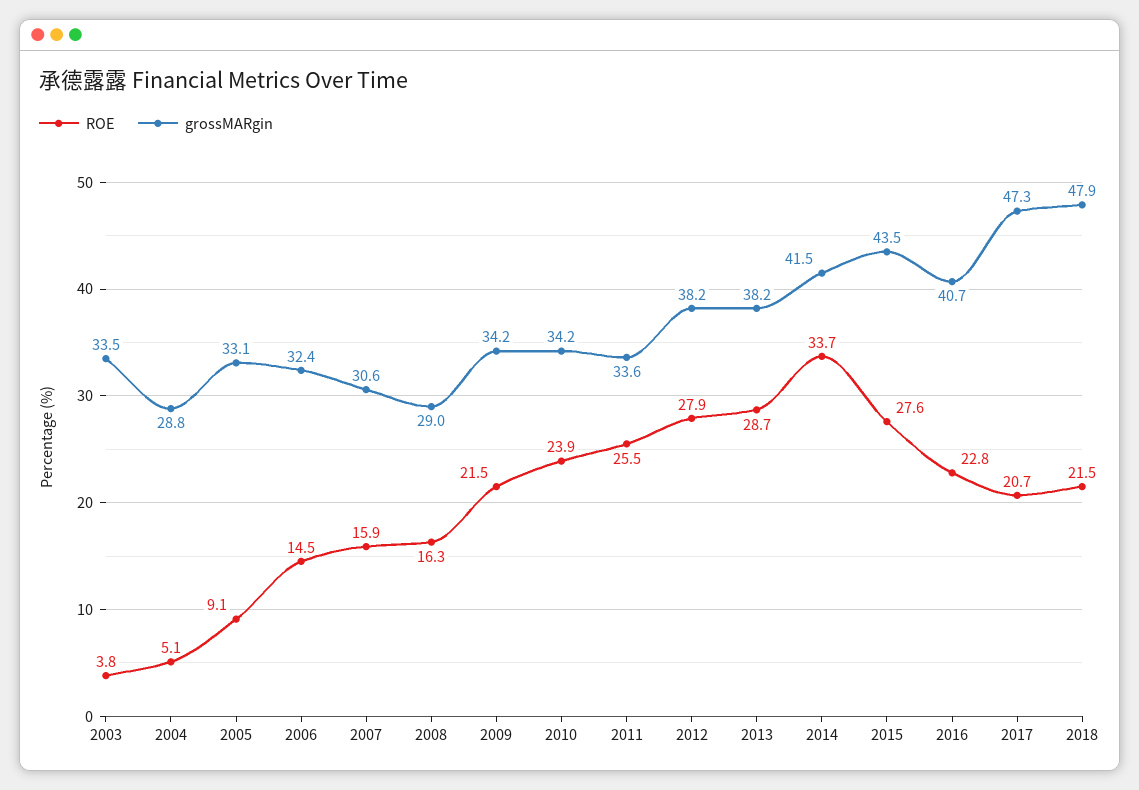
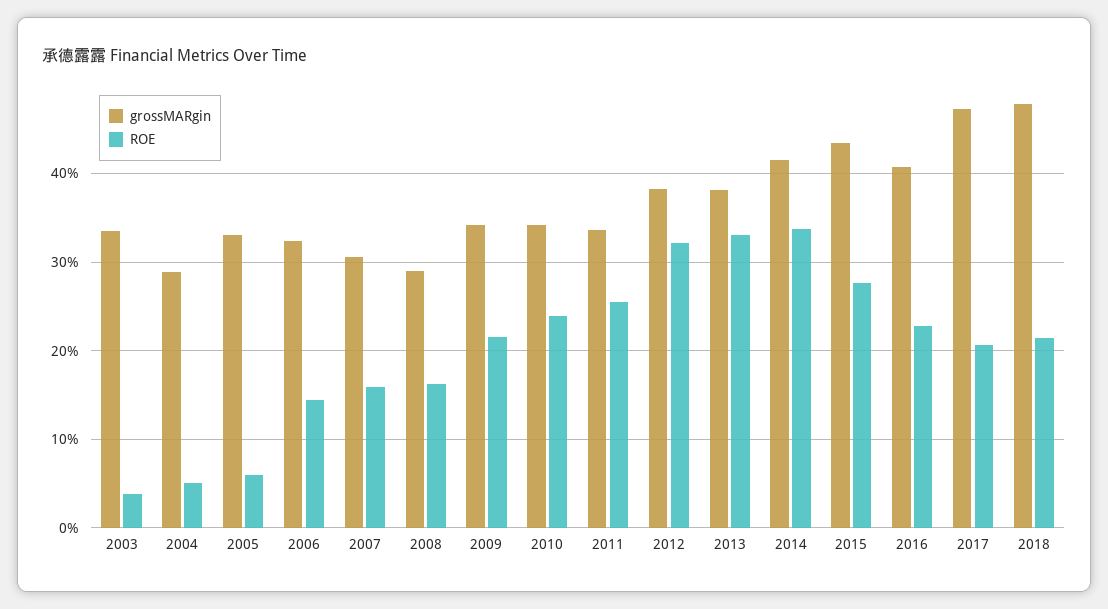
  {
    "ROE": {
      "2003": 3.8,
      "2004": 5.1,
-     "2005": 9.1,
+     "2005": 6,
      "2006": 14.5,
      "2007": 15.9,
      "2008": 16.3,
      "2009": 21.5,
      "2010": 23.9,
      "2011": 25.5,
-     "2012": 27.9,
+     "2012": 32,
-     "2013": 28.7,
+     "2013": 33,
      "2014": 33.7,
      "2015": 27.6,
      "2016": 22.8,
      "2017": 20.7,
      "2018": 21.5
    },
    "grossMARgin": {
      "2003": 33.5,
      "2004": 28.8,
      "2005": 33.1,
      "2006": 32.4,
      "2007": 30.6,
      "2008": 29,
      "2009": 34.2,
      "2010": 34.2,
      "2011": 33.6,
      "2012": 38.2,
      "2013": 38.2,
      "2014": 41.5,
      "2015": 43.5,
      "2016": 40.7,
      "2017": 47.3,
      "2018": 47.9
    }
  }

